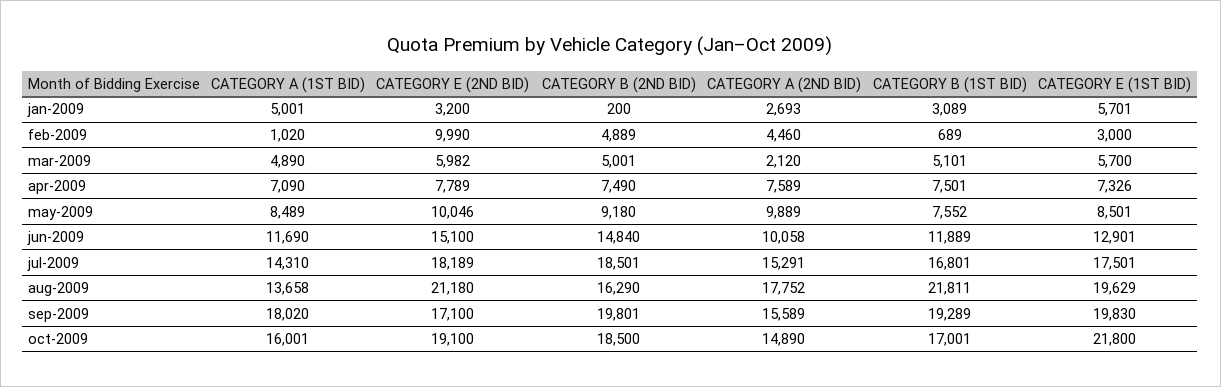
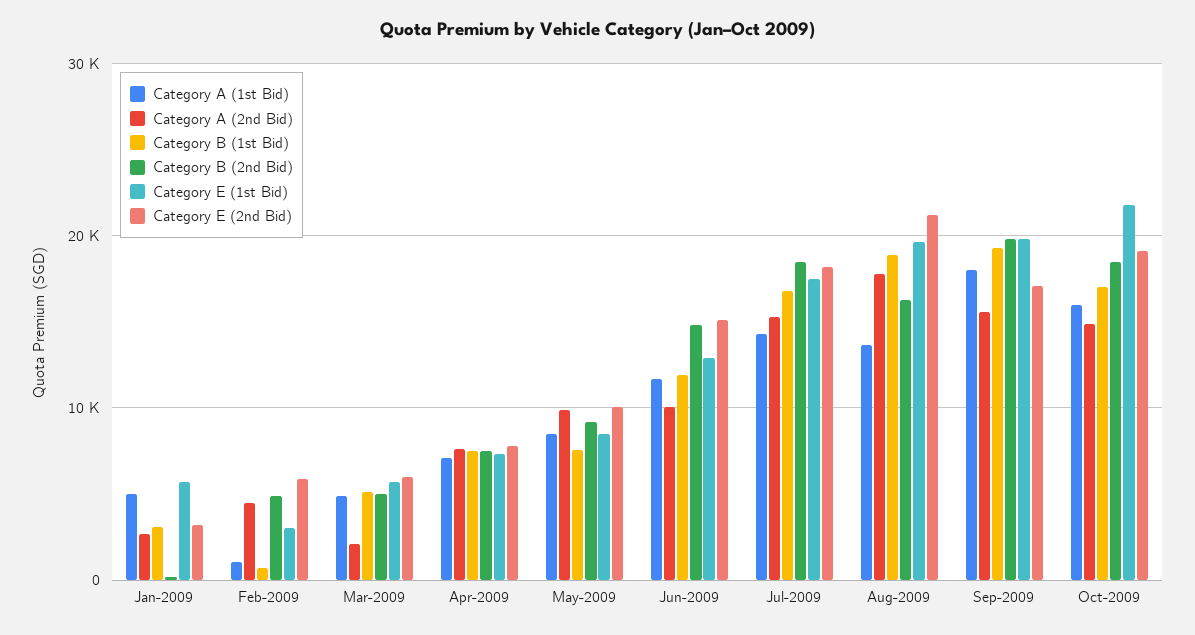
  {
    "CATEGORY A (1ST BID)": {
      "jan-2009": 5001,
      "feb-2009": 1020,
      "mar-2009": 4890,
      "apr-2009": 7090,
      "may-2009": 8489,
      "jun-2009": 11690,
      "jul-2009": 14310,
      "aug-2009": 13658,
      "sep-2009": 18020,
      "oct-2009": 16001
    },
    "CATEGORY E (2ND BID)": {
      "jan-2009": 3200,
-     "feb-2009": 9990,
+     "feb-2009": 6000,
      "mar-2009": 5982,
      "apr-2009": 7789,
      "may-2009": 10046,
      "jun-2009": 15100,
      "jul-2009": 18189,
      "aug-2009": 21180,
      "sep-2009": 17100,
      "oct-2009": 19100
    },
    "CATEGORY B (2ND BID)": {
      "jan-2009": 200,
      "feb-2009": 4889,
      "mar-2009": 5001,
      "apr-2009": 7490,
      "may-2009": 9180,
      "jun-2009": 14840,
      "jul-2009": 18501,
      "aug-2009": 16290,
      "sep-2009": 19801,
      "oct-2009": 18500
    },
    "CATEGORY A (2ND BID)": {
      "jan-2009": 2693,
      "feb-2009": 4460,
      "mar-2009": 2120,
      "apr-2009": 7589,
      "may-2009": 9889,
      "jun-2009": 10058,
      "jul-2009": 15291,
      "aug-2009": 17752,
      "sep-2009": 15589,
      "oct-2009": 14890
    },
    "CATEGORY B (1ST BID)": {
      "jan-2009": 3089,
      "feb-2009": 689,
      "mar-2009": 5101,
      "apr-2009": 7501,
      "may-2009": 7552,
      "jun-2009": 11889,
      "jul-2009": 16801,
-     "aug-2009": 21811,
+     "aug-2009": 19000,
      "sep-2009": 19289,
      "oct-2009": 17001
    },
    "CATEGORY E (1ST BID)": {
      "jan-2009": 5701,
      "feb-2009": 3000,
      "mar-2009": 5700,
      "apr-2009": 7326,
      "may-2009": 8501,
      "jun-2009": 12901,
      "jul-2009": 17501,
      "aug-2009": 19629,
      "sep-2009": 19830,
      "oct-2009": 21800
    }
  }

